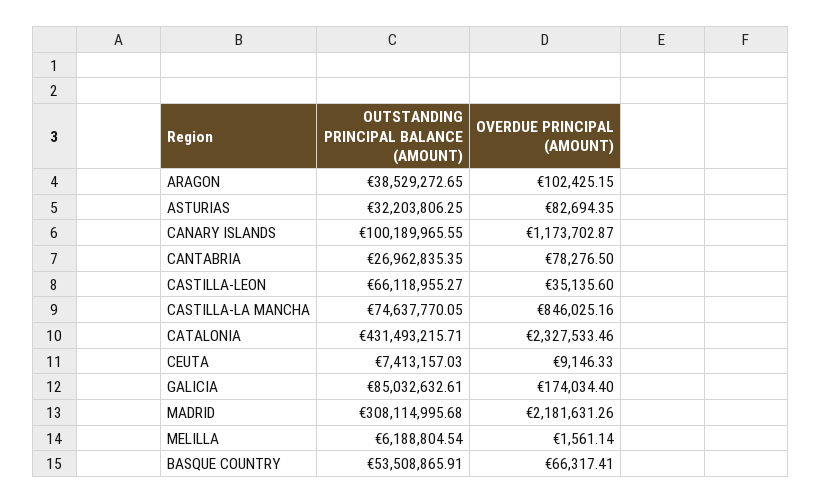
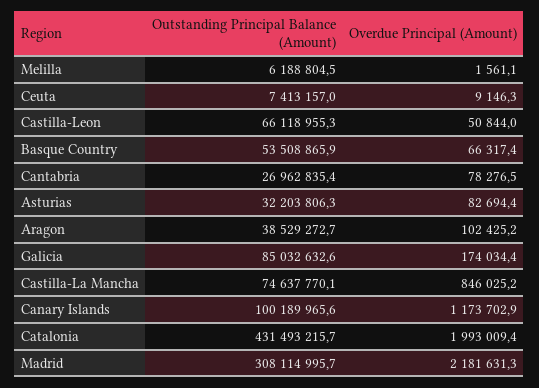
  {
    "OUTSTANDING PRINCIPAL BALANCE (AMOUNT)": {
      "ARAGON": 38529272.65,
      "ASTURIAS": 32203806.25,
      "CANARY ISLANDS": 100189965.55,
      "CANTABRIA": 26962835.35,
      "CASTILLA-LEON": 66118955.27,
      "CASTILLA-LA MANCHA": 74637770.05,
      "CATALONIA": 431493215.71,
      "CEUTA": 7413157.03,
      "GALICIA": 85032632.61,
      "MADRID": 308114995.68,
      "MELILLA": 6188804.54,
      "BASQUE COUNTRY": 53508865.91
    },
    "OVERDUE PRINCIPAL (AMOUNT)": {
      "ARAGON": 102425.15,
      "ASTURIAS": 82694.35,
      "CANARY ISLANDS": 1173702.87,
      "CANTABRIA": 78276.5,
-     "CASTILLA-LEON": 35135.6,
+     "CASTILLA-LEON": 50844,
      "CASTILLA-LA MANCHA": 846025.16,
-     "CATALONIA": 2327533.46,
+     "CATALONIA": 1993009.4,
      "CEUTA": 9146.33,
      "GALICIA": 174034.4,
      "MADRID": 2181631.26,
      "MELILLA": 1561.14,
      "BASQUE COUNTRY": 66317.41
    }
  }

